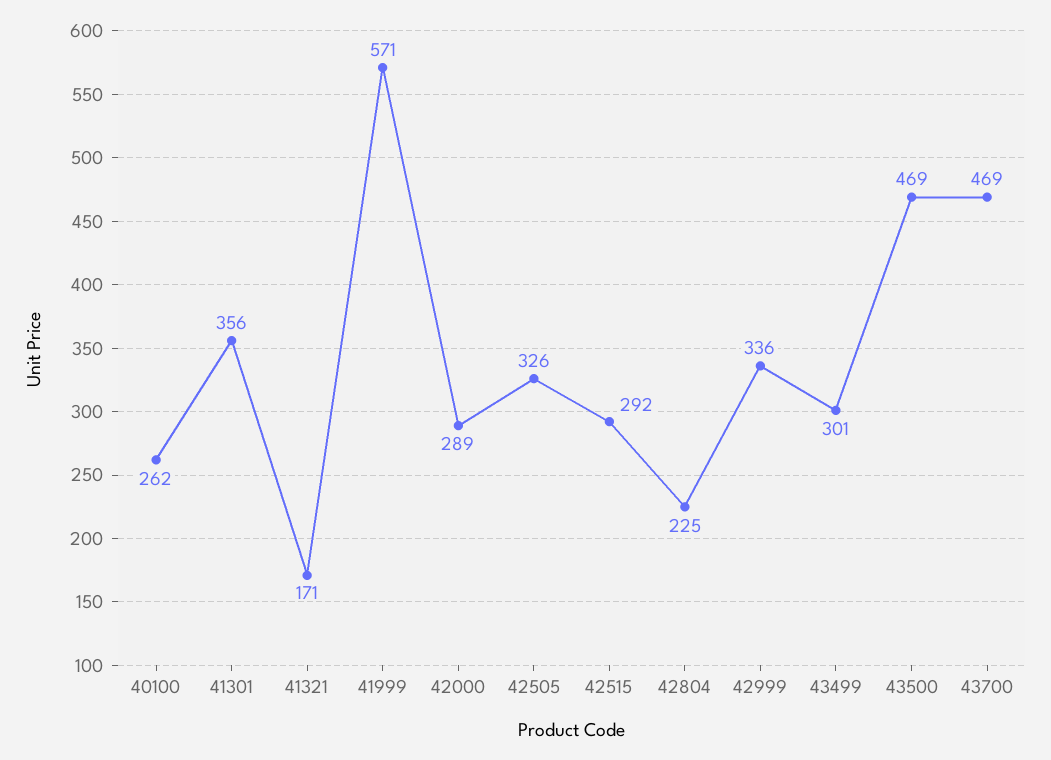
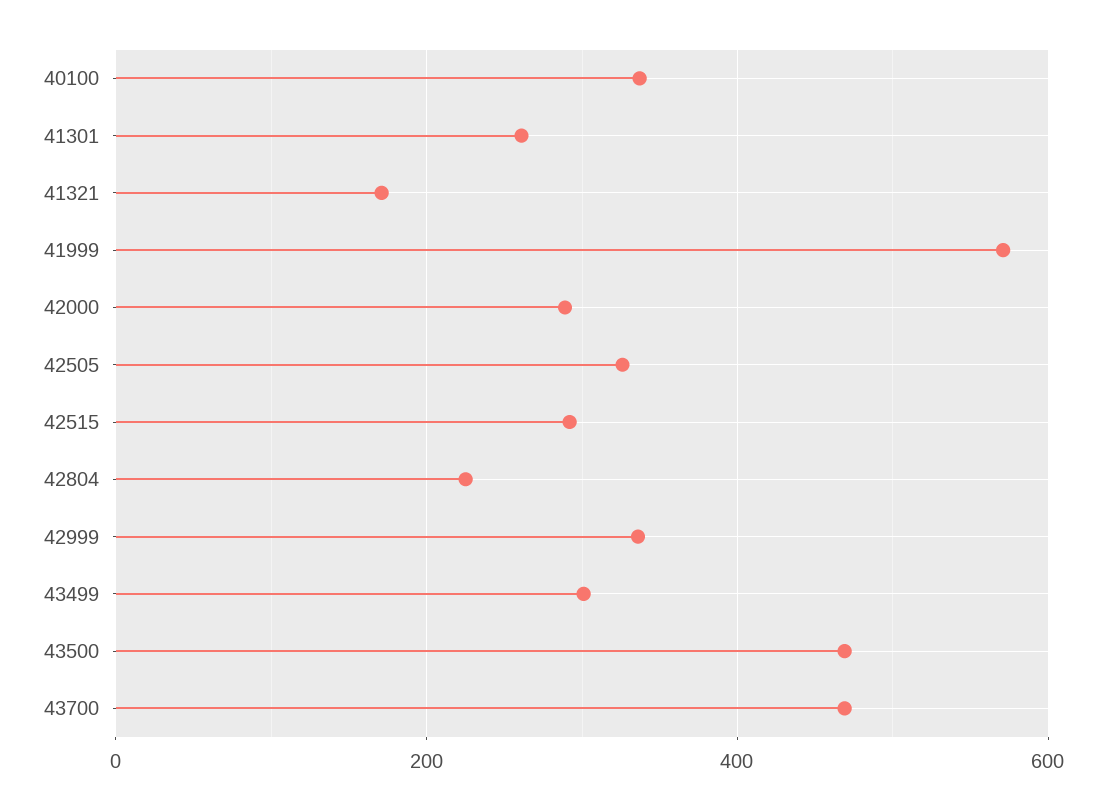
  {
-   "40100": 262,
+   "40100": 340,
-   "41301": 356,
+   "41301": 260,
    "41321": 171,
    "41999": 571,
    "42000": 289,
    "42505": 326,
    "42515": 292,
    "42804": 225,
    "42999": 336,
    "43499": 301,
    "43500": 469,
    "43700": 469
  }

